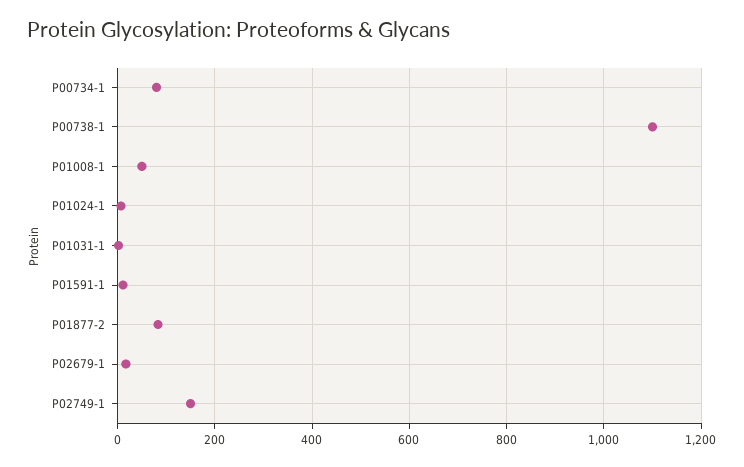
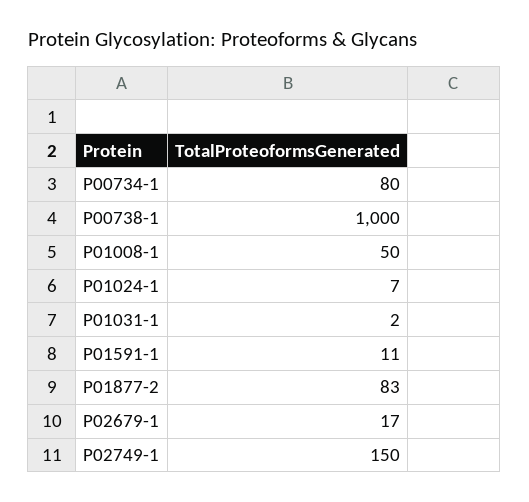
  {
    "P00734-1": 80,
-   "P00738-1": 1100,
+   "P00738-1": 1000,
    "P01008-1": 50,
    "P01024-1": 7,
    "P01031-1": 2,
    "P01591-1": 11,
    "P01877-2": 83,
    "P02679-1": 17,
    "P02749-1": 150
  }

